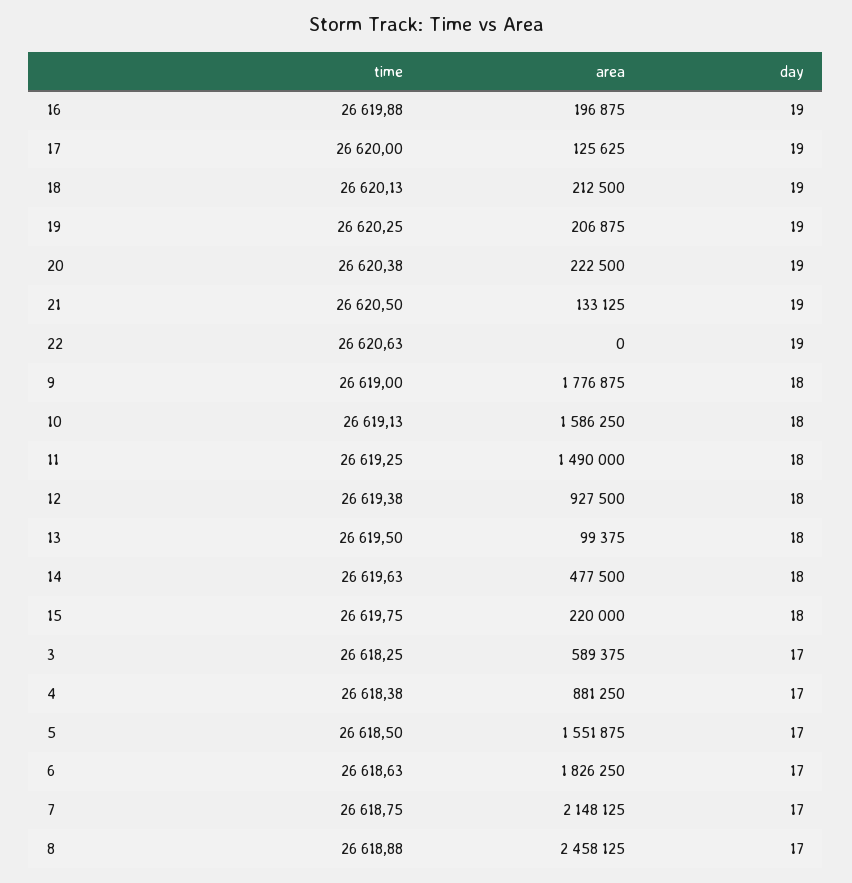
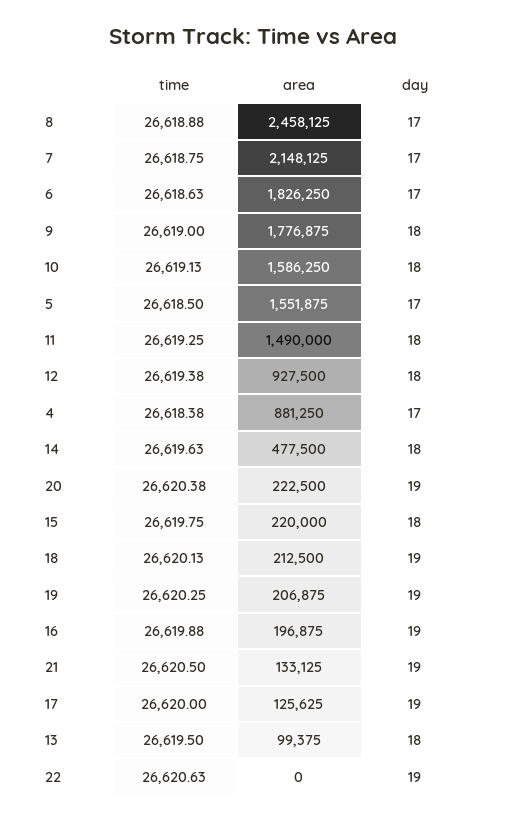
  {
    "time": {
      "16": 26619.88,
      "17": 26620,
      "18": 26620.13,
      "19": 26620.25,
      "20": 26620.38,
      "21": 26620.5,
      "22": 26620.63,
      "9": 26619,
      "10": 26619.13,
      "11": 26619.25,
      "12": 26619.38,
      "13": 26619.5,
      "14": 26619.63,
      "15": 26619.75,
-     "3": 26618.25,
      "4": 26618.38,
      "5": 26618.5,
      "6": 26618.63,
      "7": 26618.75,
      "8": 26618.88
    },
    "area": {
      "16": 196875,
      "17": 125625,
      "18": 212500,
      "19": 206875,
      "20": 222500,
      "21": 133125,
      "22": 0,
      "9": 1776875,
      "10": 1586250,
      "11": 1490000,
      "12": 927500,
      "13": 99375,
      "14": 477500,
      "15": 220000,
-     "3": 589375,
      "4": 881250,
      "5": 1551875,
      "6": 1826250,
      "7": 2148125,
      "8": 2458125
    },
    "day": {
      "16": 19,
      "17": 19,
      "18": 19,
      "19": 19,
      "20": 19,
      "21": 19,
      "22": 19,
      "9": 18,
      "10": 18,
      "11": 18,
      "12": 18,
      "13": 18,
      "14": 18,
      "15": 18,
-     "3": 17,
      "4": 17,
      "5": 17,
      "6": 17,
      "7": 17,
      "8": 17
    }
  }

